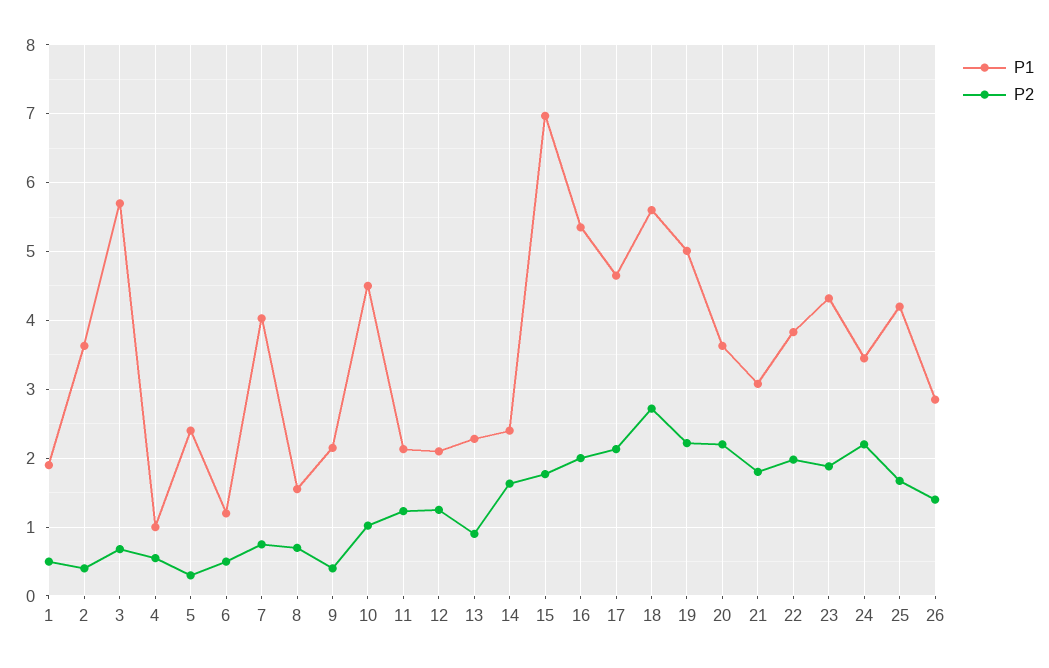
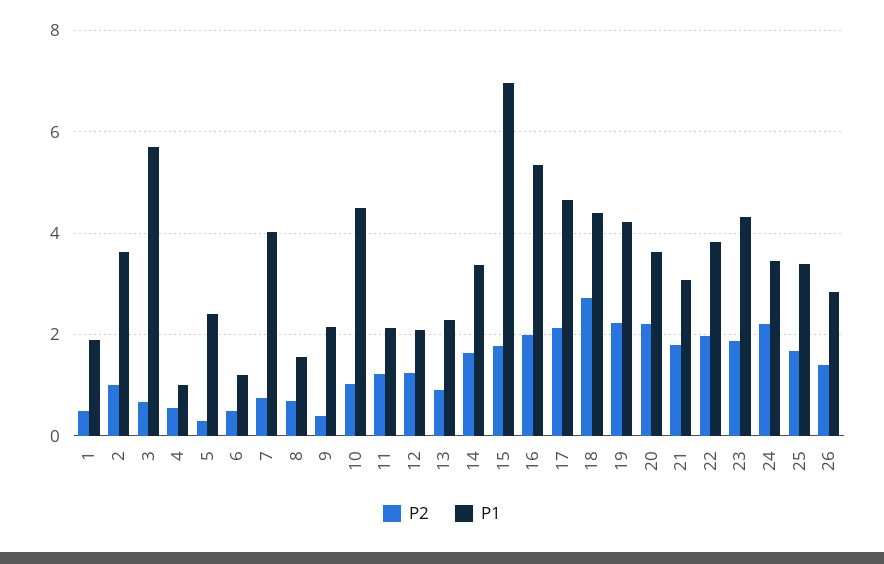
  {
    "P1": {
      "1": 1.9,
      "2": 3.6,
      "3": 5.7,
      "4": 1,
      "5": 2.4,
      "6": 1.2,
      "7": 4,
      "8": 1.6,
      "9": 2.2,
      "10": 4.5,
      "11": 2.1,
      "12": 2.1,
      "13": 2.3,
-     "14": 2.4,
+     "14": 3.4,
      "15": 7,
      "16": 5.4,
      "17": 4.7,
-     "18": 5.6,
+     "18": 4.4,
-     "19": 5,
+     "19": 4.2,
      "20": 3.6,
      "21": 3.1,
      "22": 3.8,
      "23": 4.3,
      "24": 3.5,
-     "25": 4.2,
+     "25": 3.4,
      "26": 2.9
    },
    "P2": {
      "1": 0.5,
-     "2": 0.4,
+     "2": 1,
      "3": 0.7,
      "4": 0.6,
      "5": 0.3,
      "6": 0.5,
      "7": 0.8,
      "8": 0.7,
      "9": 0.4,
      "10": 1,
      "11": 1.2,
      "12": 1.3,
      "13": 0.9,
      "14": 1.6,
      "15": 1.8,
      "16": 2,
      "17": 2.1,
      "18": 2.7,
      "19": 2.2,
      "20": 2.2,
      "21": 1.8,
      "22": 2,
      "23": 1.9,
      "24": 2.2,
      "25": 1.7,
      "26": 1.4
    }
  }

